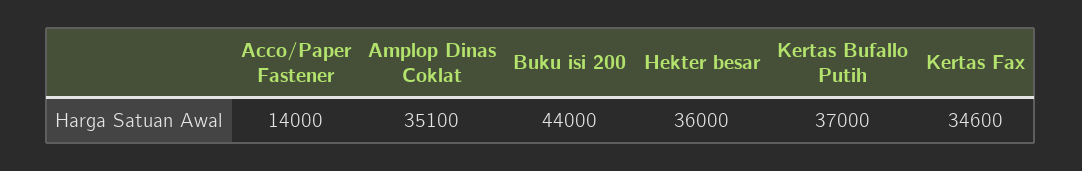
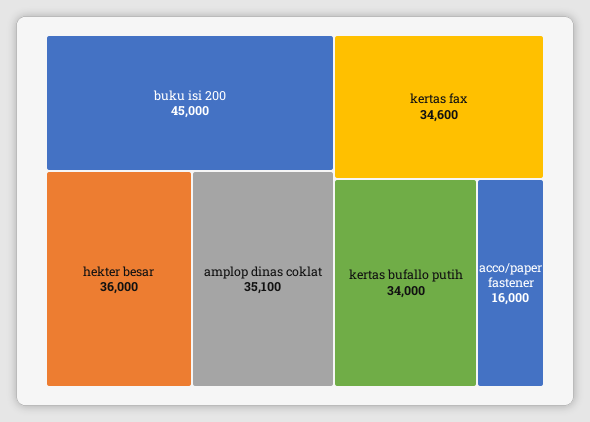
  {
-   "Acco/Paper Fastener": 14000,
+   "Acco/Paper Fastener": 16000,
    "Amplop Dinas Coklat": 35100,
-   "Buku isi 200": 44000,
+   "Buku isi 200": 45000,
    "Hekter besar": 36000,
-   "Kertas Bufallo Putih": 37000,
+   "Kertas Bufallo Putih": 34000,
    "Kertas Fax": 34600
  }

